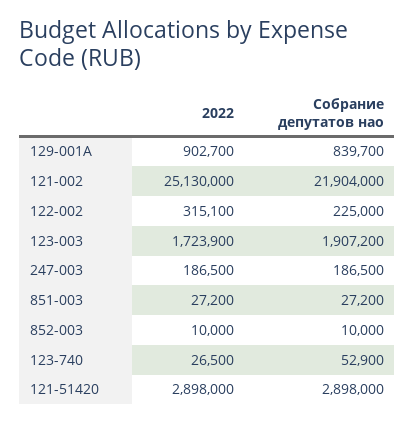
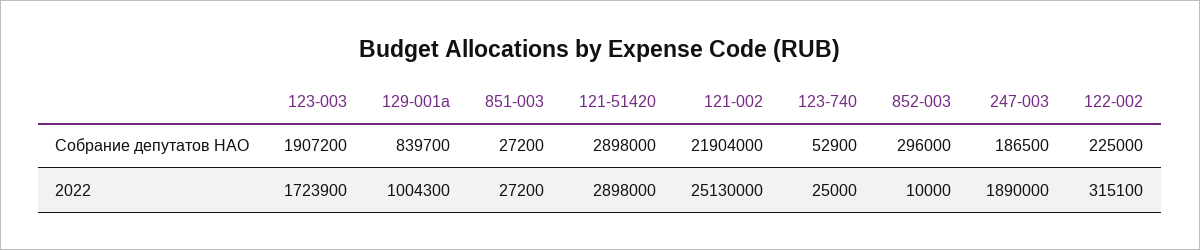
  {
    "2022": {
-     "129-001A": 902700,
+     "129-001A": 1004300,
      "121-002": 25130000,
      "122-002": 315100,
      "123-003": 1723900,
-     "247-003": 186500,
+     "247-003": 1890000,
      "851-003": 27200,
      "852-003": 10000,
-     "123-740": 26500,
+     "123-740": 25000,
      "121-51420": 2898000
    },
    "Собрание депутатов нао": {
      "129-001A": 839700,
      "121-002": 21904000,
      "122-002": 225000,
      "123-003": 1907200,
      "247-003": 186500,
      "851-003": 27200,
-     "852-003": 10000,
+     "852-003": 296000,
      "123-740": 52900,
      "121-51420": 2898000
    }
  }

